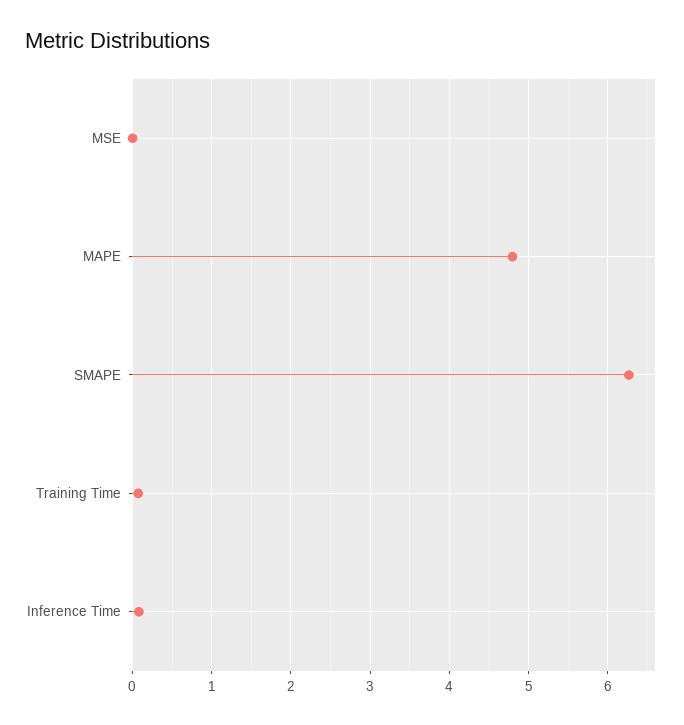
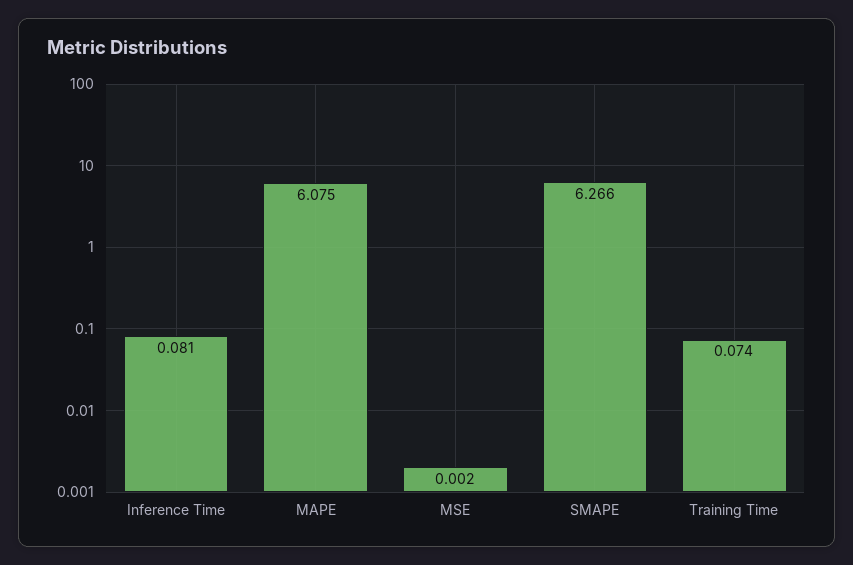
  {
    "MSE": 0.002,
-   "MAPE": 4.8,
+   "MAPE": 6.075,
    "SMAPE": 6.266,
    "Training Time": 0.074,
    "Inference Time": 0.081
  }

